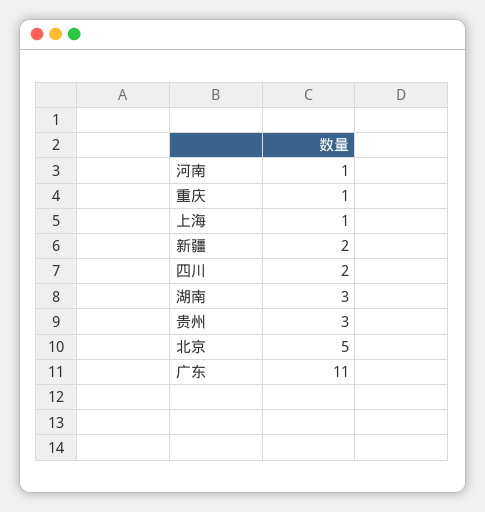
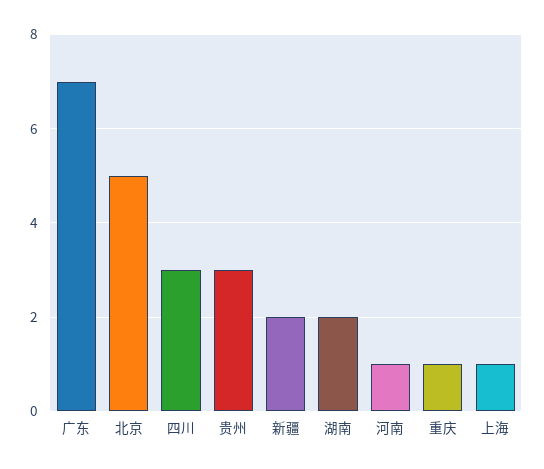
  {
    "河南": 1,
    "重庆": 1,
    "上海": 1,
    "新疆": 2,
-   "四川": 2,
+   "四川": 3,
-   "湖南": 3,
+   "湖南": 2,
    "贵州": 3,
    "北京": 5,
-   "广东": 11
+   "广东": 7
  }

